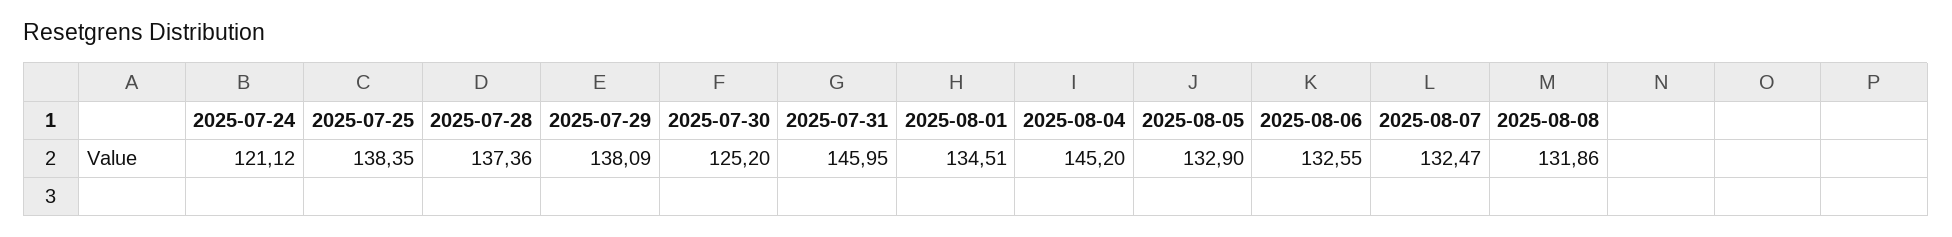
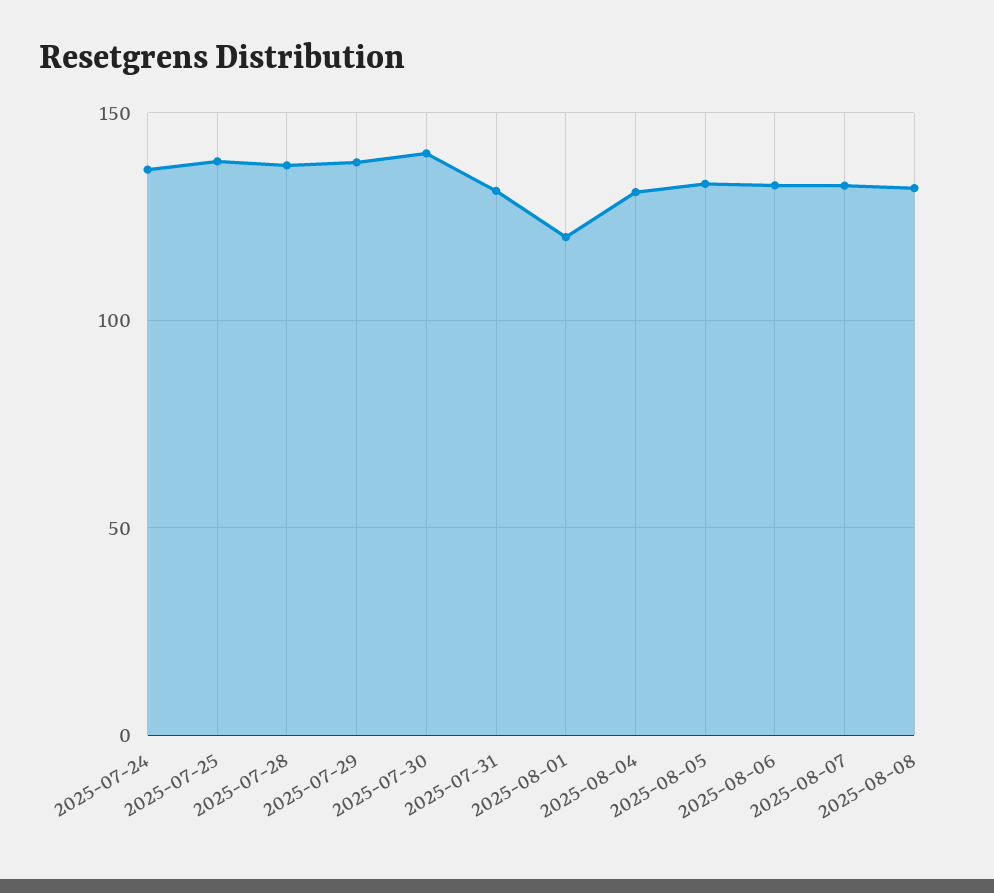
  {
-   "2025-07-24": 121.12,
+   "2025-07-24": 135,
    "2025-07-25": 138.35,
    "2025-07-28": 137.36,
    "2025-07-29": 138.09,
-   "2025-07-30": 125.2,
+   "2025-07-30": 140,
-   "2025-07-31": 145.95,
+   "2025-07-31": 130,
-   "2025-08-01": 134.51,
+   "2025-08-01": 120,
-   "2025-08-04": 145.2,
+   "2025-08-04": 130,
    "2025-08-05": 132.9,
    "2025-08-06": 132.55,
    "2025-08-07": 132.47,
    "2025-08-08": 131.86
  }

